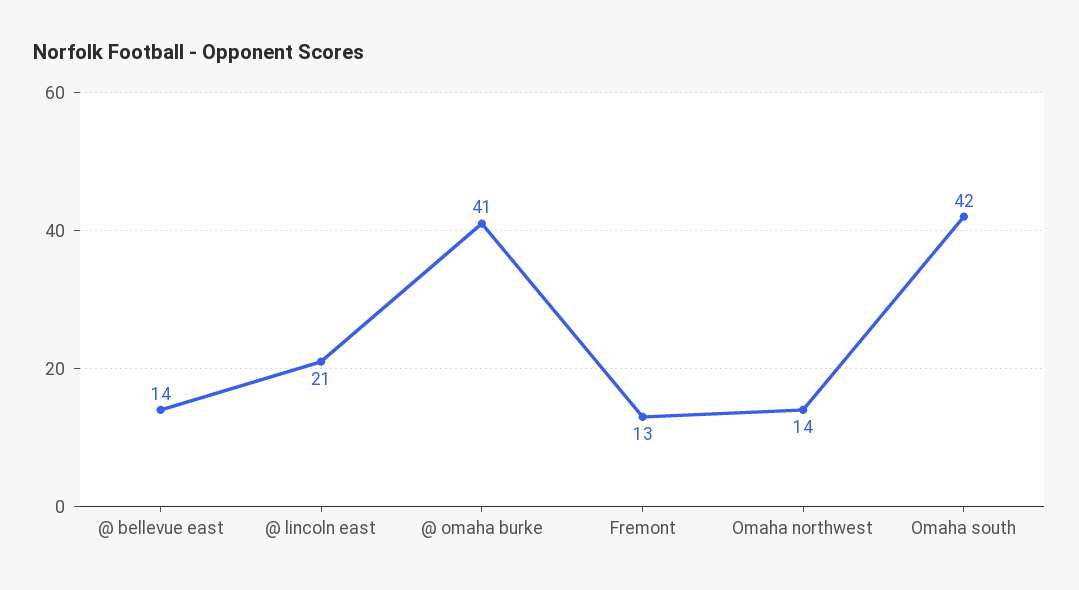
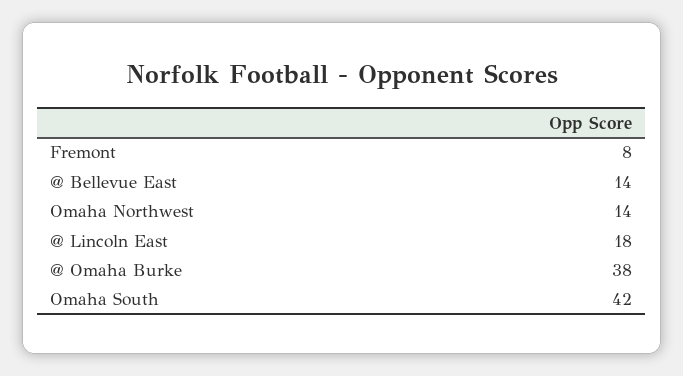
  {
    "@ bellevue east": 14,
-   "@ lincoln east": 21,
+   "@ lincoln east": 18,
-   "@ omaha burke": 41,
+   "@ omaha burke": 38,
-   "Fremont": 13,
+   "Fremont": 8,
    "Omaha northwest": 14,
    "Omaha south": 42
  }

